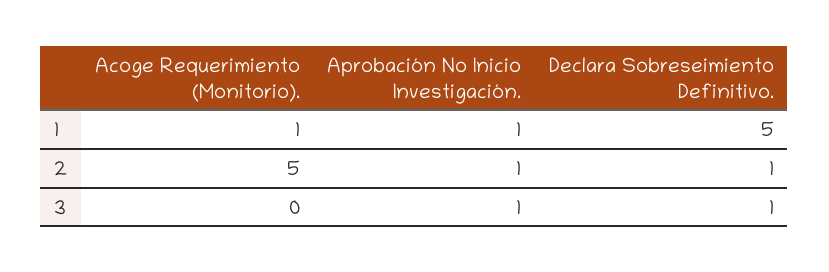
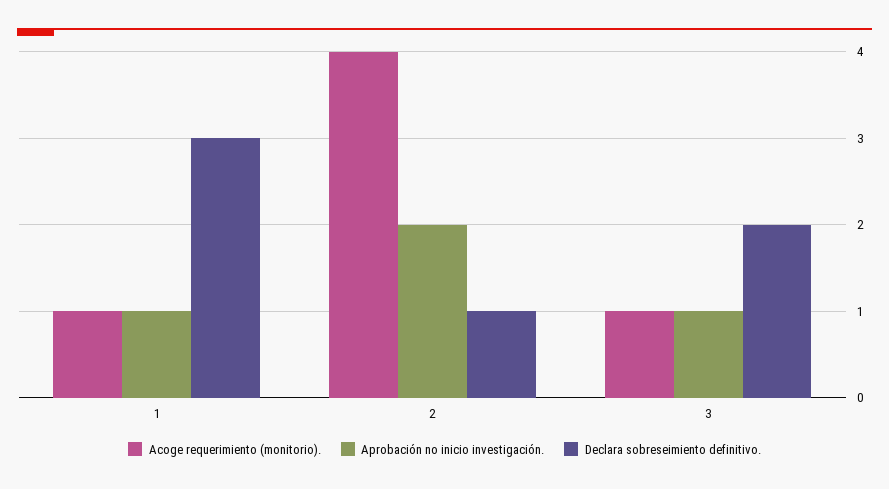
  {
    "Acoge Requerimiento (Monitorio).": {
      "1": 1,
-     "2": 5,
+     "2": 4,
-     "3": 0
+     "3": 1
    },
    "Aprobación No Inicio Investigación.": {
      "1": 1,
-     "2": 1,
+     "2": 2,
      "3": 1
    },
    "Declara Sobreseimiento Definitivo.": {
-     "1": 5,
+     "1": 3,
      "2": 1,
-     "3": 1
+     "3": 2
    }
  }

